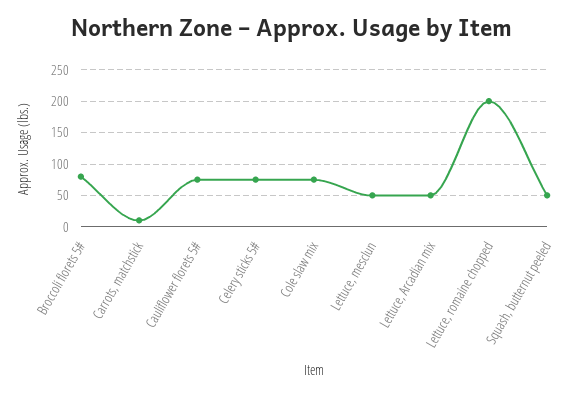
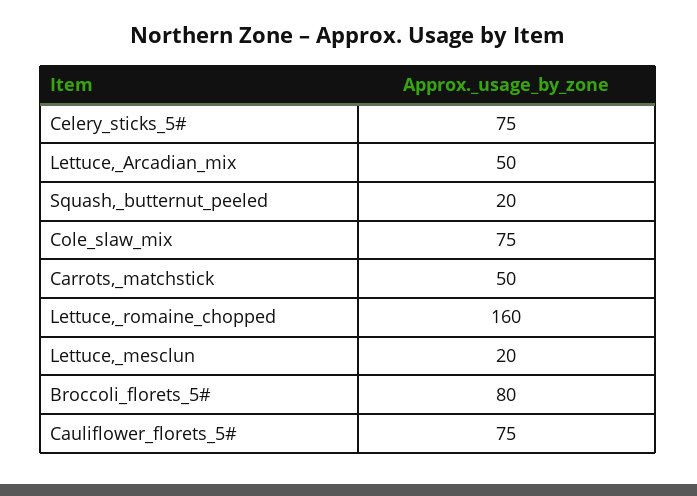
  {
    "Broccoli florets 5#": 80,
-   "Carrots, matchstick": 10,
+   "Carrots, matchstick": 50,
    "Cauliflower florets 5#": 75,
    "Celery sticks 5#": 75,
    "Cole slaw mix": 75,
-   "Lettuce, mesclun": 50,
+   "Lettuce, mesclun": 20,
    "Lettuce, Arcadian mix": 50,
-   "Lettuce, romaine chopped": 200,
+   "Lettuce, romaine chopped": 160,
-   "Squash, butternut peeled": 50
+   "Squash, butternut peeled": 20
  }

